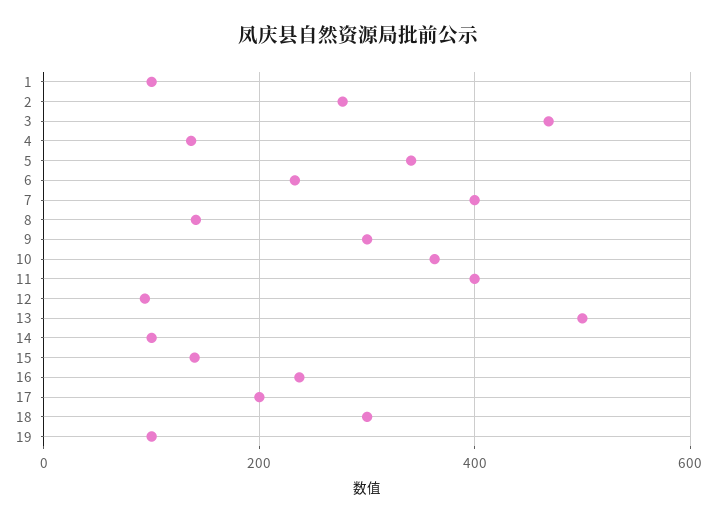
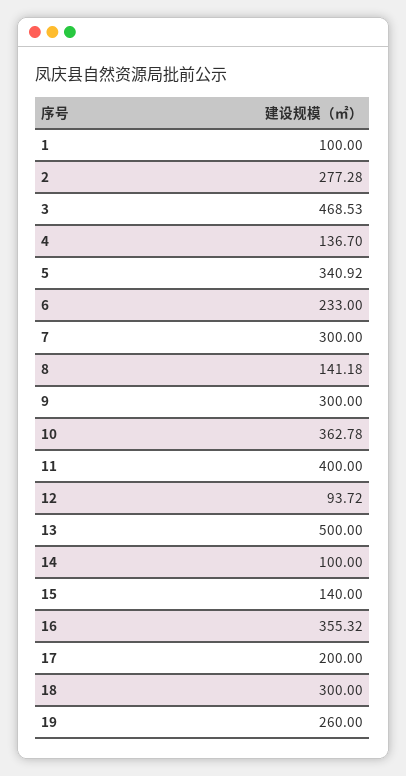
  {
    "1": 100,
    "2": 277.28,
    "3": 468.53,
    "4": 136.7,
    "5": 340.92,
    "6": 233,
-   "7": 400,
+   "7": 300,
    "8": 141.18,
    "9": 300,
    "10": 362.78,
    "11": 400,
    "12": 93.72,
    "13": 500,
    "14": 100,
    "15": 140,
-   "16": 240,
+   "16": 355.32,
    "17": 200,
    "18": 300,
-   "19": 100
+   "19": 260
  }

